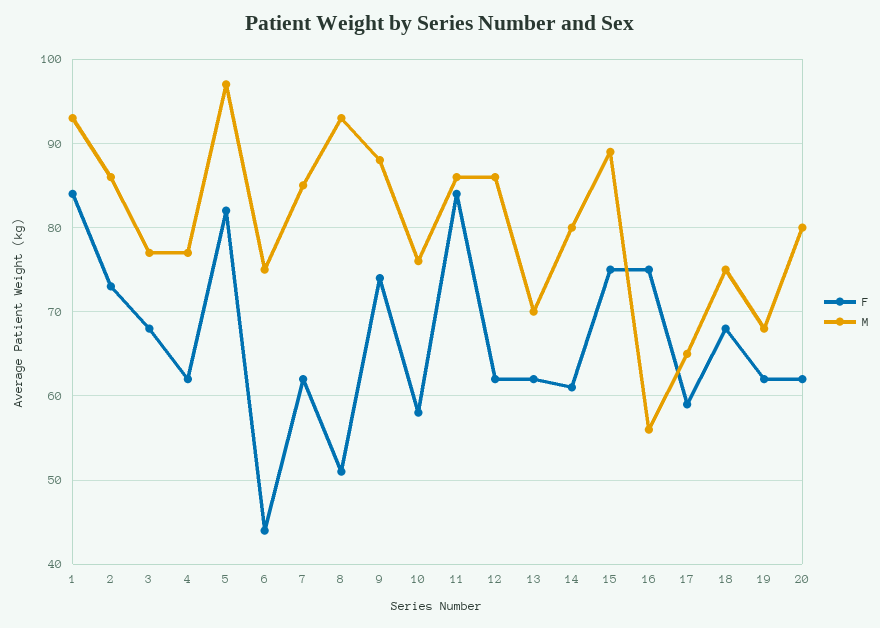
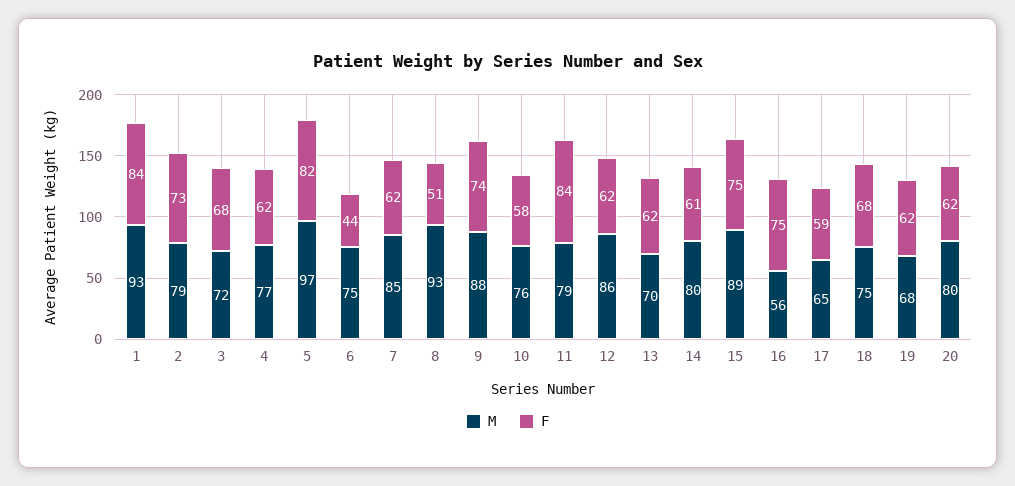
  {
    "F": {
      "1": 84,
      "2": 73,
      "3": 68,
      "4": 62,
      "5": 82,
      "6": 44,
      "7": 62,
      "8": 51,
      "9": 74,
      "10": 58,
      "11": 84,
      "12": 62,
      "13": 62,
      "14": 61,
      "15": 75,
      "16": 75,
      "17": 59,
      "18": 68,
      "19": 62,
      "20": 62
    },
    "M": {
      "1": 93,
-     "2": 86,
+     "2": 79,
-     "3": 77,
+     "3": 72,
      "4": 77,
      "5": 97,
      "6": 75,
      "7": 85,
      "8": 93,
      "9": 88,
      "10": 76,
-     "11": 86,
+     "11": 79,
      "12": 86,
      "13": 70,
      "14": 80,
      "15": 89,
      "16": 56,
      "17": 65,
      "18": 75,
      "19": 68,
      "20": 80
    }
  }

